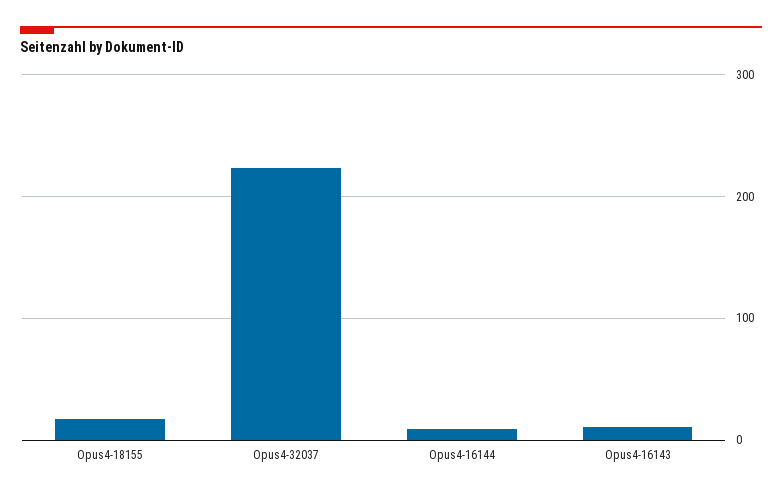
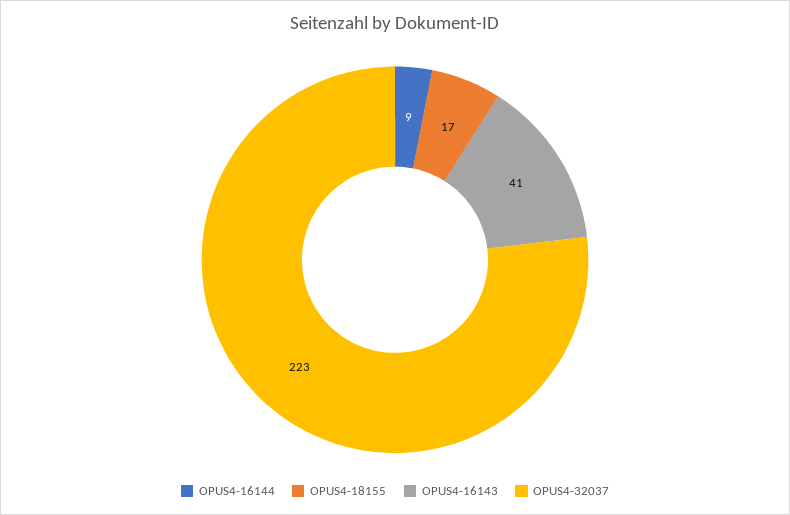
  {
    "Opus4-18155": 17,
    "Opus4-32037": 223,
    "Opus4-16144": 9,
-   "Opus4-16143": 10
+   "Opus4-16143": 41
  }

